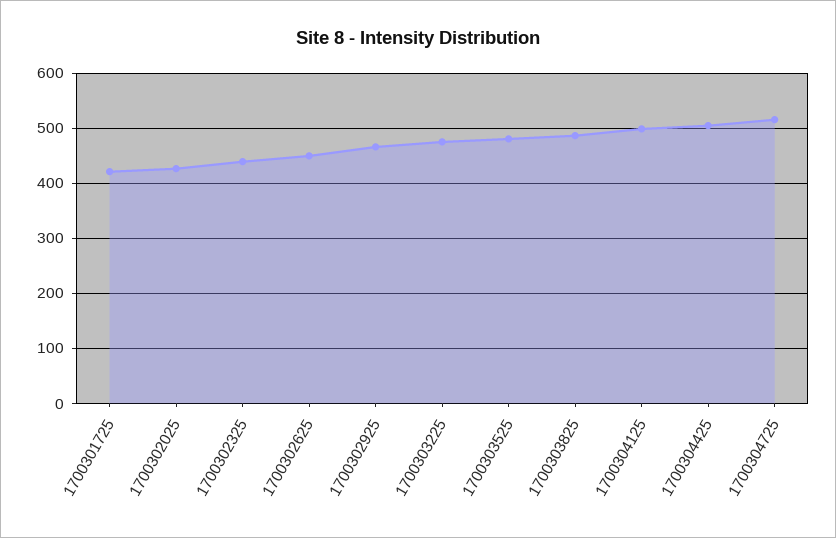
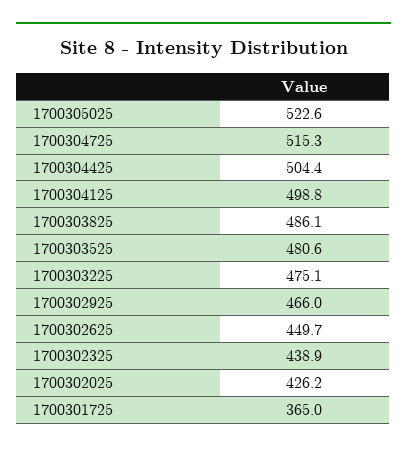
  {
-   "1700301725": 420,
+   "1700301725": 365,
    "1700302025": 426.2,
    "1700302325": 438.9,
    "1700302625": 449.7,
    "1700302925": 466,
    "1700303225": 475.1,
    "1700303525": 480.6,
    "1700303825": 486.1,
    "1700304125": 498.8,
    "1700304425": 504.4,
-   "1700304725": 515.3
+   "1700304725": 515.3,
+   "1700305025": 522.6
  }

